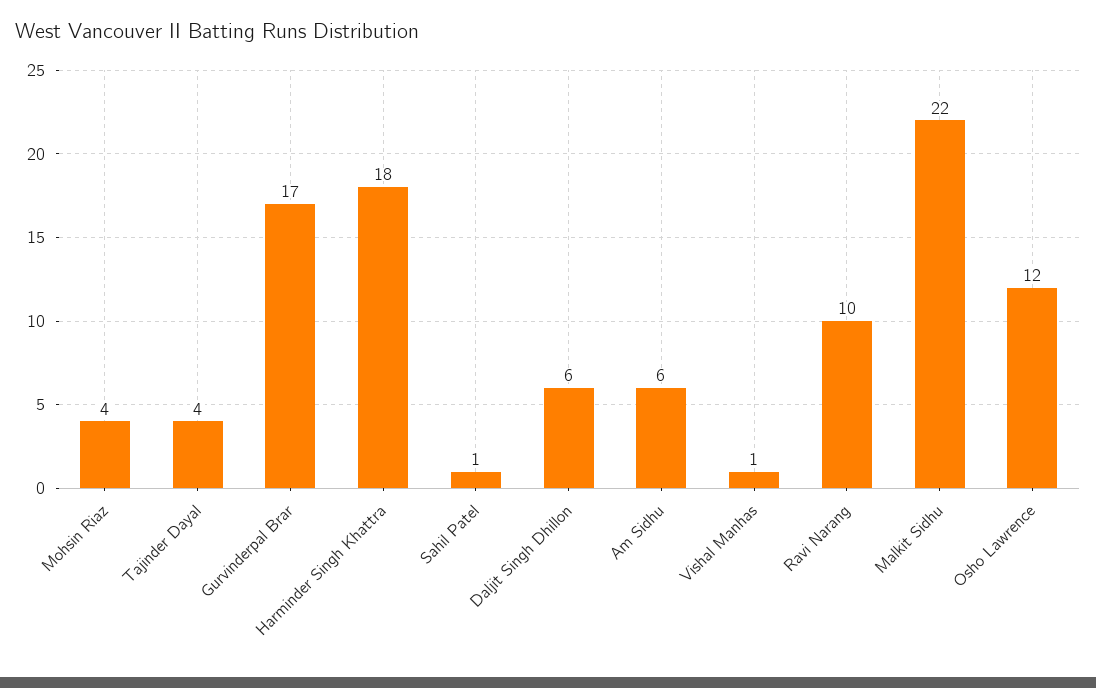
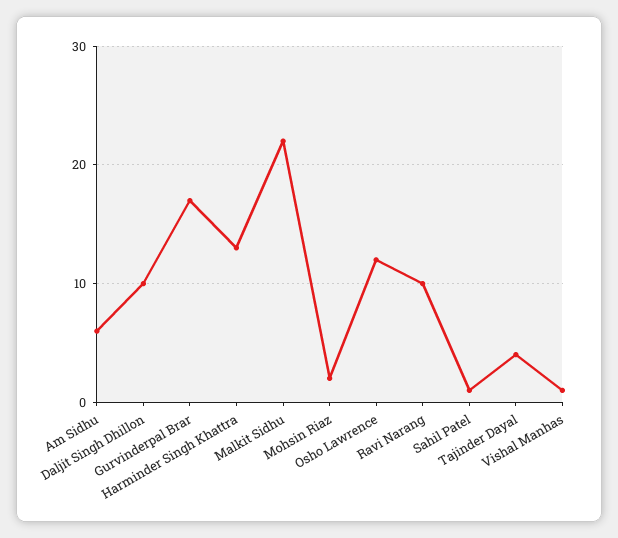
  {
-   "Mohsin Riaz": 4,
+   "Mohsin Riaz": 2,
    "Tajinder Dayal": 4,
    "Gurvinderpal Brar": 17,
-   "Harminder Singh Khattra": 18,
+   "Harminder Singh Khattra": 13,
    "Sahil Patel": 1,
-   "Daljit Singh Dhillon": 6,
+   "Daljit Singh Dhillon": 10,
    "Am Sidhu": 6,
    "Vishal Manhas": 1,
    "Ravi Narang": 10,
    "Malkit Sidhu": 22,
    "Osho Lawrence": 12
  }

